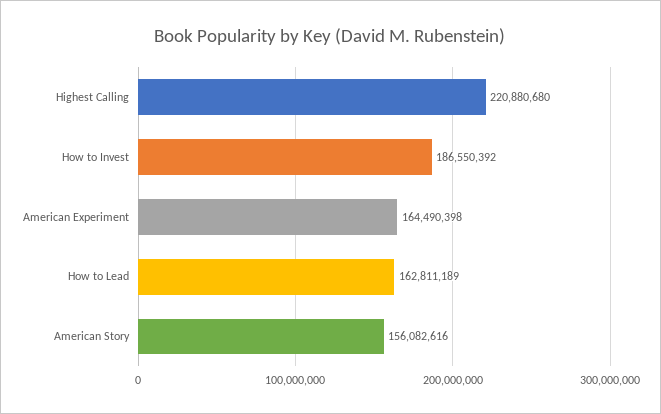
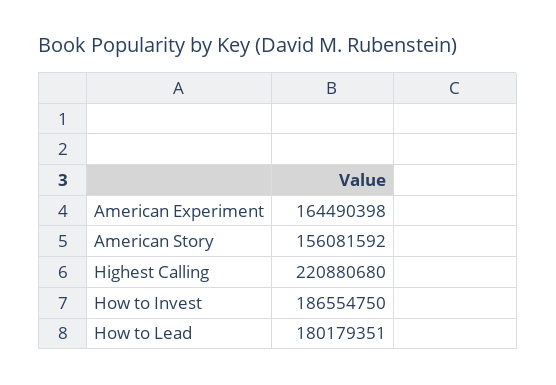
  {
    "Highest Calling": 220880680,
-   "How to Invest": 186550392,
+   "How to Invest": 186554750,
    "American Experiment": 164490398,
-   "How to Lead": 162811189,
+   "How to Lead": 180179351,
-   "American Story": 156082616
+   "American Story": 156081592
  }

